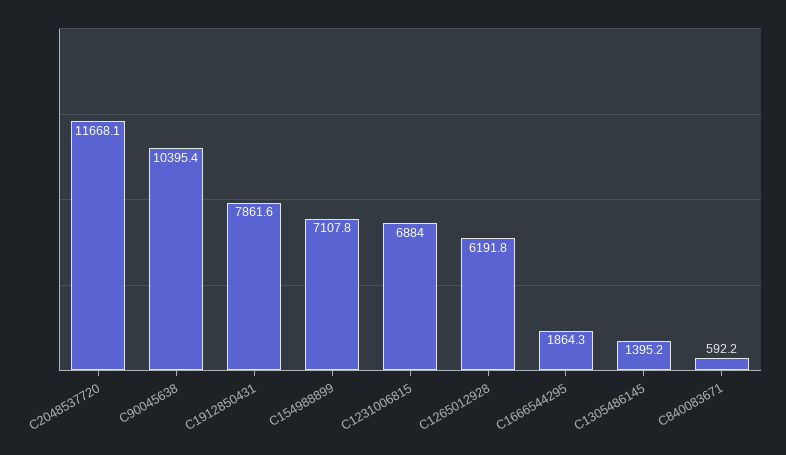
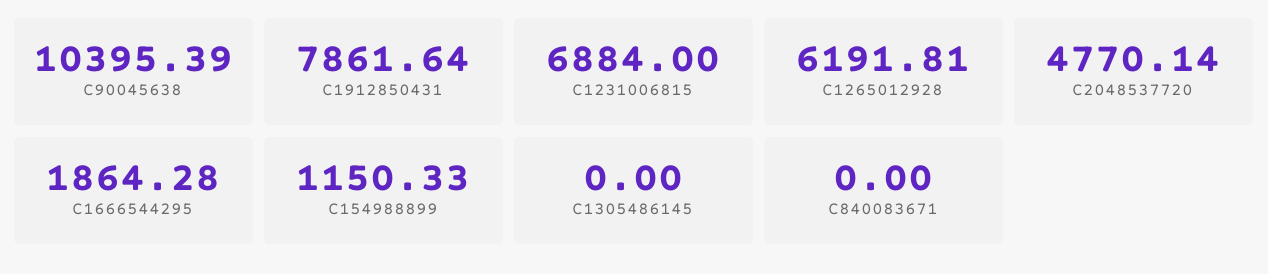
  {
-   "C2048537720": 11668.1,
+   "C2048537720": 4770.14,
    "C90045638": 10395.39,
    "C1912850431": 7861.64,
-   "C154988899": 7107.8,
+   "C154988899": 1150.33,
    "C1231006815": 6884,
    "C1265012928": 6191.81,
    "C1666544295": 1864.28,
-   "C1305486145": 1395.2,
+   "C1305486145": 0,
-   "C840083671": 592.2
+   "C840083671": 0
  }

